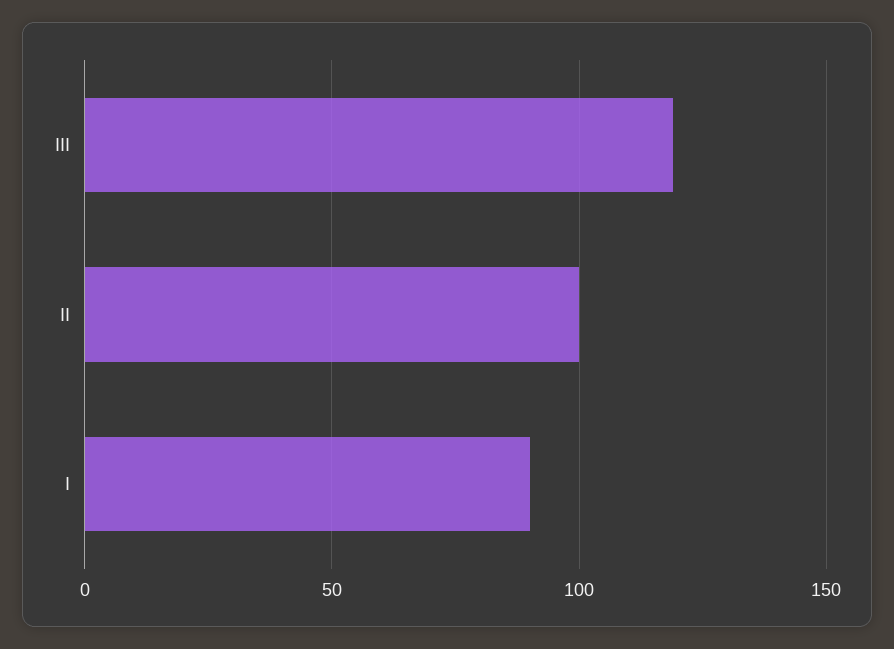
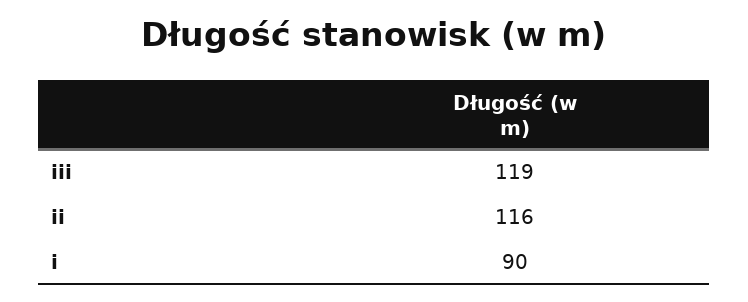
  {
    "III": 119,
-   "II": 100,
+   "II": 116,
    "I": 90
  }

